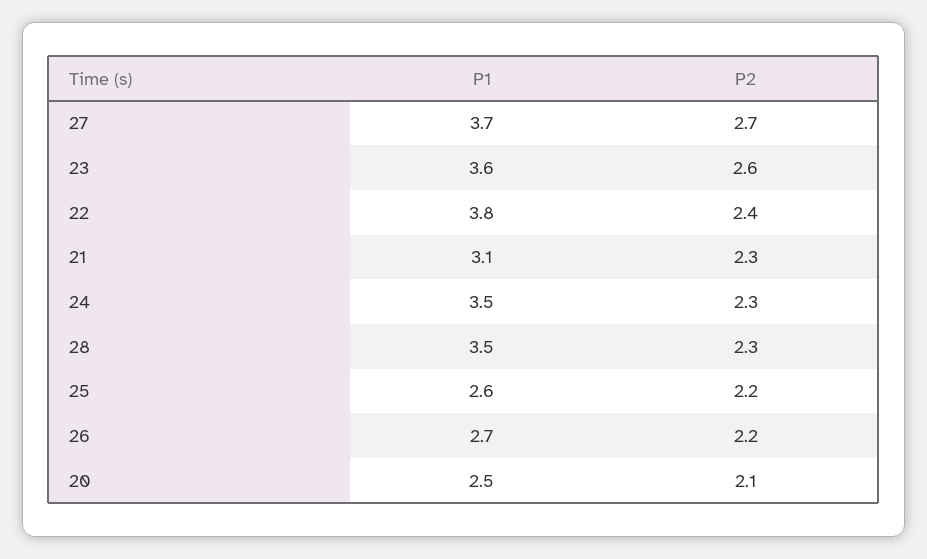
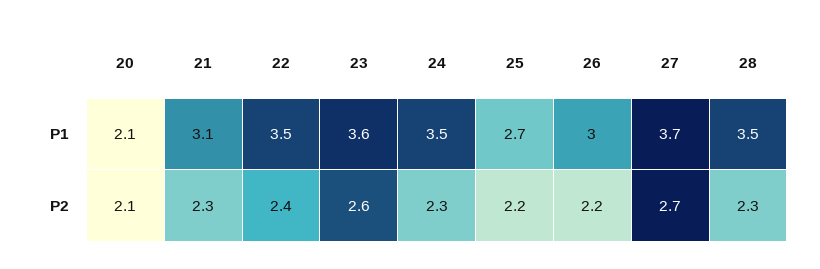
  {
    "P1": {
      "27": 3.7,
      "23": 3.6,
-     "22": 3.8,
+     "22": 3.5,
      "21": 3.1,
      "24": 3.5,
      "28": 3.5,
-     "25": 2.6,
+     "25": 2.7,
-     "26": 2.7,
+     "26": 3,
-     "20": 2.5
+     "20": 2.1
    },
    "P2": {
      "27": 2.7,
      "23": 2.6,
      "22": 2.4,
      "21": 2.3,
      "24": 2.3,
      "28": 2.3,
      "25": 2.2,
      "26": 2.2,
      "20": 2.1
    }
  }

